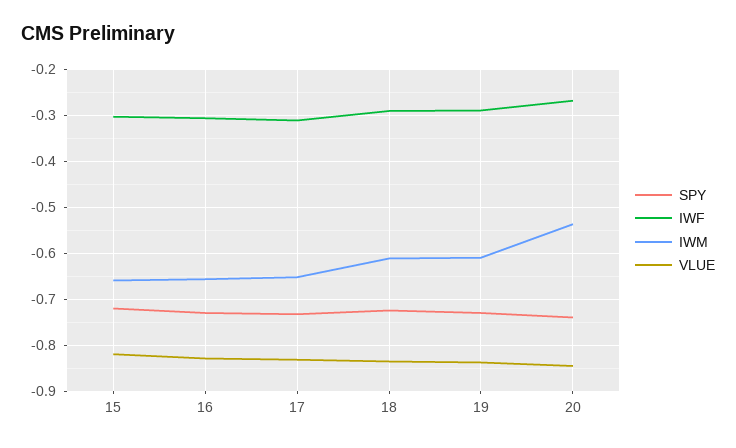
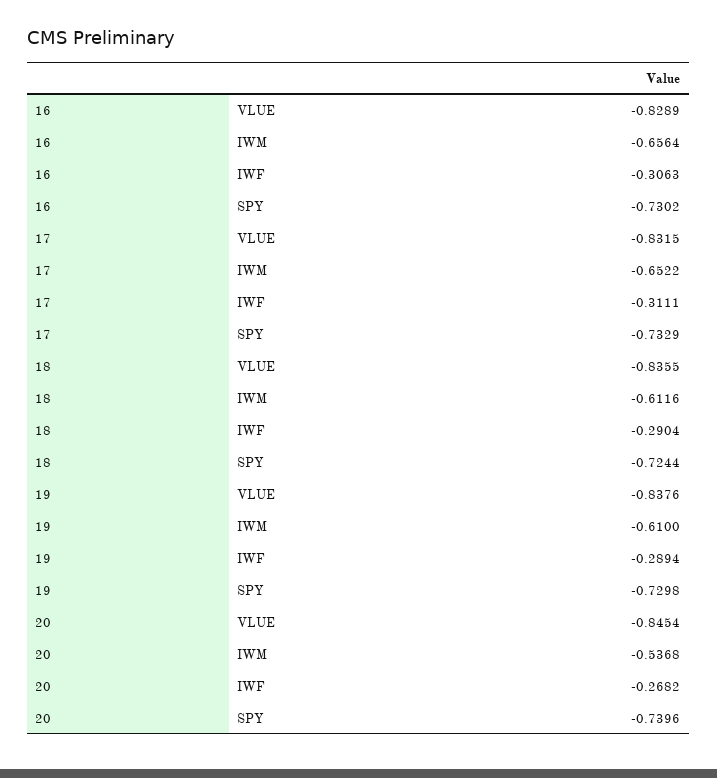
  {
    "SPY": {
-     "15": -0.72,
      "16": -0.7302,
      "17": -0.7329,
      "18": -0.7244,
      "19": -0.7298,
      "20": -0.7396
    },
    "IWF": {
-     "15": -0.3,
      "16": -0.3063,
      "17": -0.3111,
      "18": -0.2904,
      "19": -0.2894,
      "20": -0.2682
    },
    "IWM": {
-     "15": -0.66,
      "16": -0.6564,
      "17": -0.6522,
      "18": -0.6116,
      "19": -0.61,
      "20": -0.5368
    },
    "VLUE": {
-     "15": -0.82,
      "16": -0.8289,
      "17": -0.8315,
      "18": -0.8355,
      "19": -0.8376,
      "20": -0.8454
    }
  }

